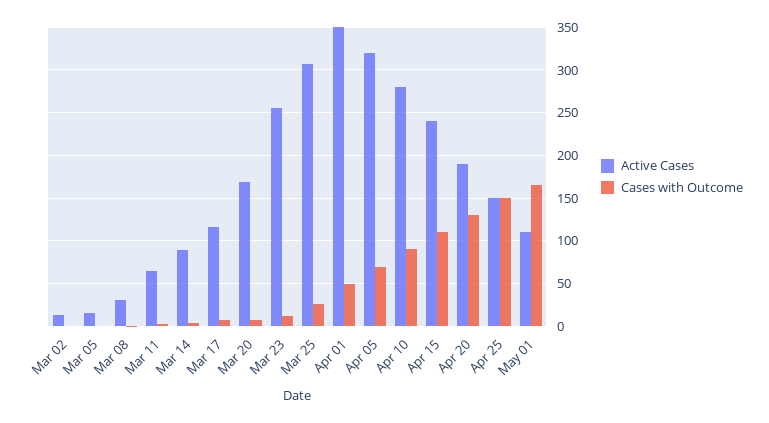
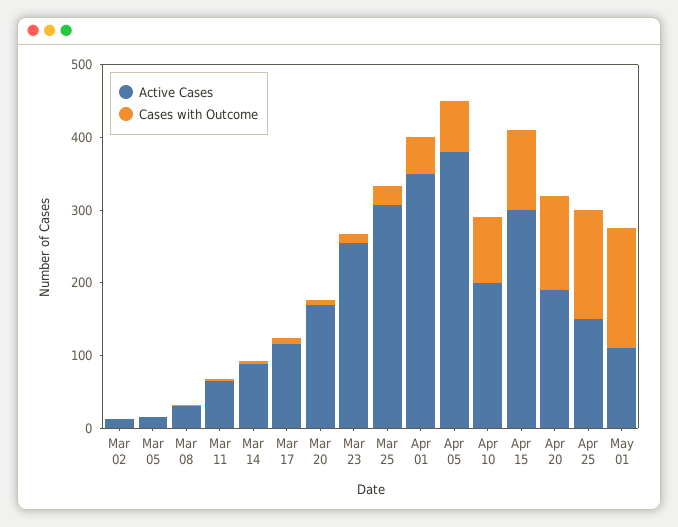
  {
    "Active Cases": {
      "Mar 02": 10,
      "Mar 05": 20,
      "Mar 08": 30,
      "Mar 11": 70,
      "Mar 14": 90,
      "Mar 17": 120,
      "Mar 20": 170,
      "Mar 23": 260,
      "Mar 25": 310,
      "Apr 01": 350,
-     "Apr 05": 320,
+     "Apr 05": 380,
-     "Apr 10": 280,
+     "Apr 10": 200,
-     "Apr 15": 240,
+     "Apr 15": 300,
      "Apr 20": 190,
      "Apr 25": 150,
      "May 01": 110
    },
    "Cases with Outcome": {
      "Mar 02": 0,
      "Mar 05": 0,
      "Mar 08": 0,
      "Mar 11": 0,
      "Mar 14": 0,
      "Mar 17": 10,
      "Mar 20": 10,
      "Mar 23": 10,
      "Mar 25": 30,
      "Apr 01": 50,
      "Apr 05": 70,
      "Apr 10": 90,
      "Apr 15": 110,
      "Apr 20": 130,
      "Apr 25": 150,
      "May 01": 170
    }
  }

